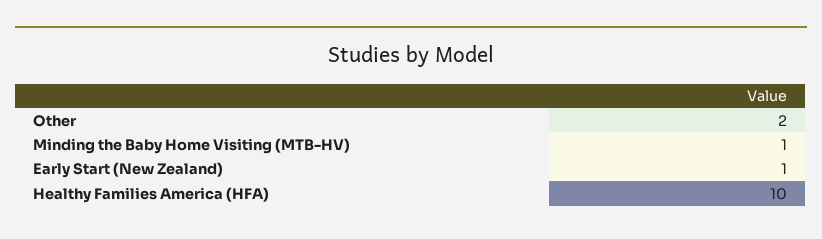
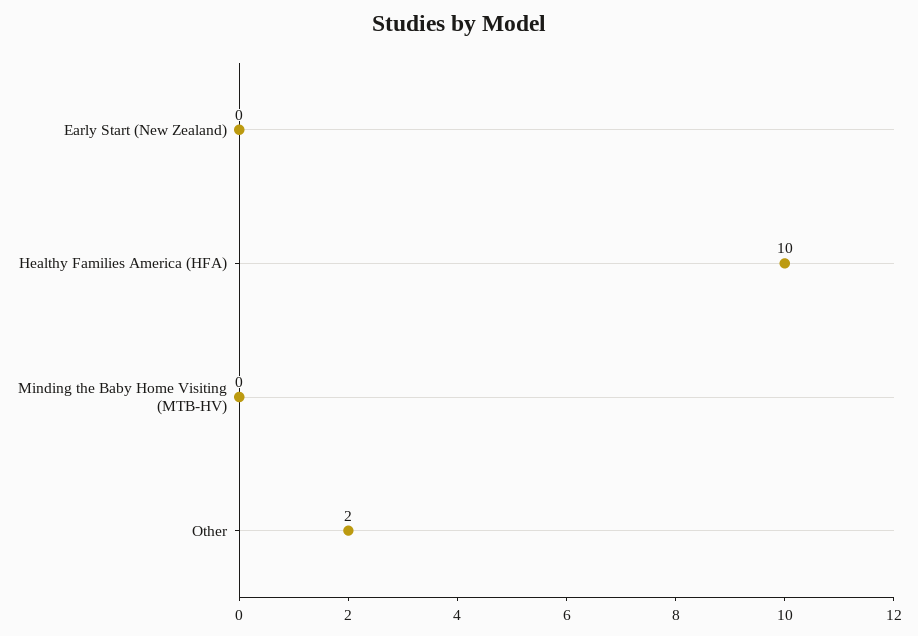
  {
    "Other": 2,
-   "Minding the Baby Home Visiting (MTB-HV)": 1,
+   "Minding the Baby Home Visiting (MTB-HV)": 0,
-   "Early Start (New Zealand)": 1,
+   "Early Start (New Zealand)": 0,
    "Healthy Families America (HFA)": 10
  }

